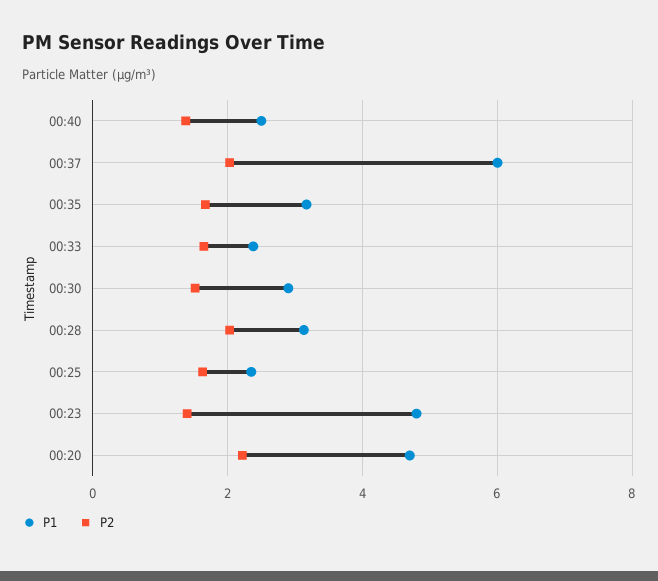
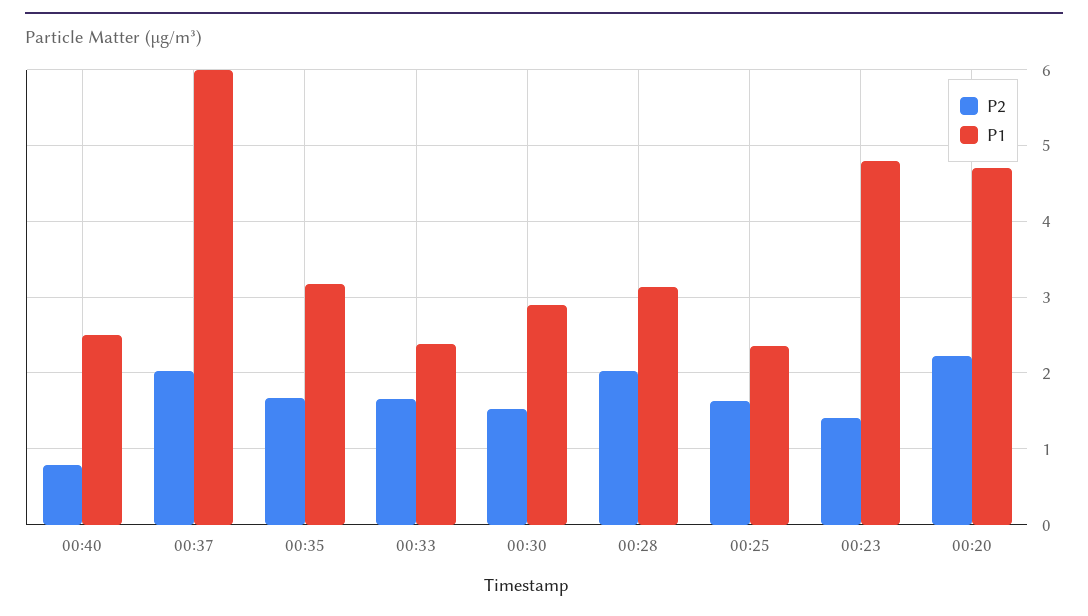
  {
    "P1": {
      "00:40": 2.5,
      "00:37": 6,
      "00:35": 3.2,
      "00:33": 2.4,
      "00:30": 2.9,
      "00:28": 3.1,
      "00:25": 2.4,
      "00:23": 4.8,
      "00:20": 4.7
    },
    "P2": {
-     "00:40": 1.4,
+     "00:40": 0.8,
      "00:37": 2,
      "00:35": 1.7,
      "00:33": 1.7,
      "00:30": 1.5,
      "00:28": 2,
      "00:25": 1.6,
      "00:23": 1.4,
      "00:20": 2.2
    }
  }

